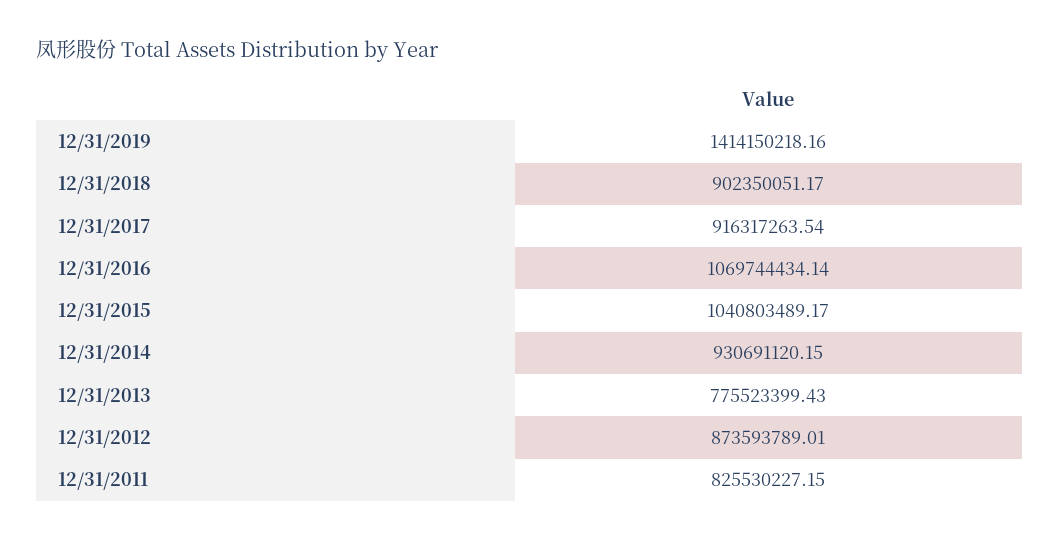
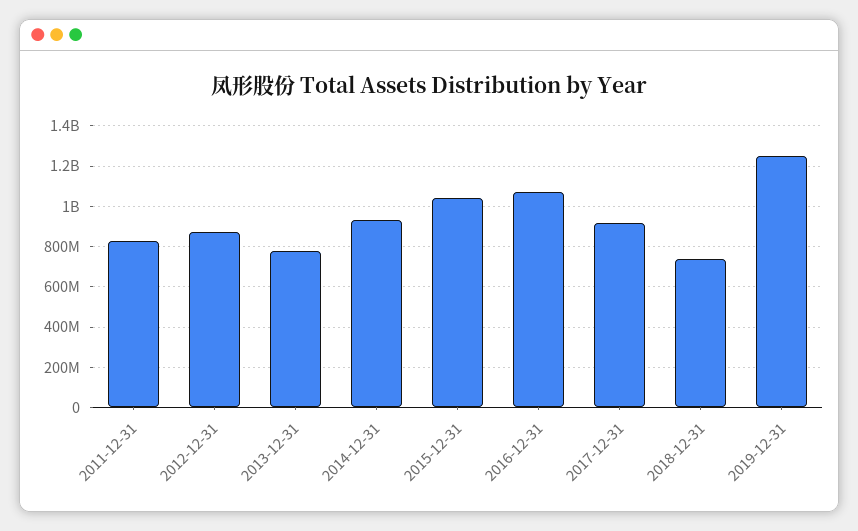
  {
-   "12/31/2019": 1414150218.16,
+   "12/31/2019": 1250000000,
-   "12/31/2018": 902350051.17,
+   "12/31/2018": 750000000,
    "12/31/2017": 916317263.54,
    "12/31/2016": 1069744434.14,
    "12/31/2015": 1040803489.17,
    "12/31/2014": 930691120.15,
    "12/31/2013": 775523399.43,
    "12/31/2012": 873593789.01,
    "12/31/2011": 825530227.15
  }

